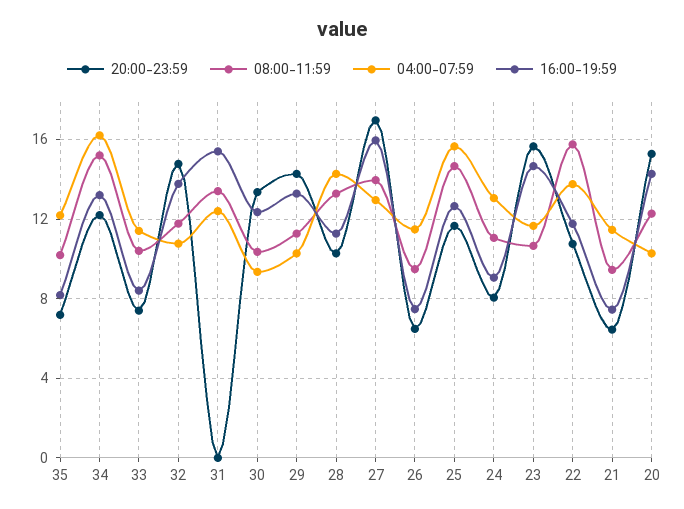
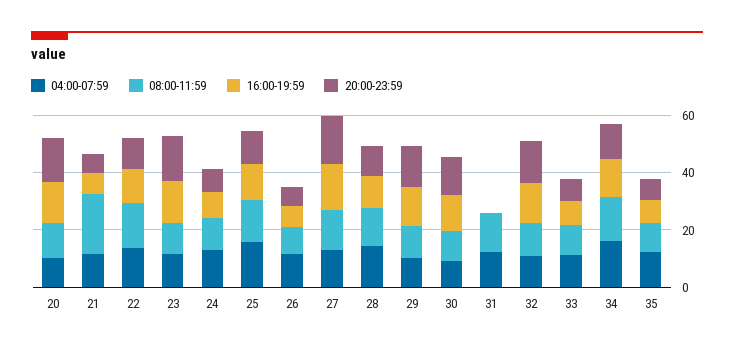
  {
    "20:00-23:59": {
      "35": 7,
      "34": 12,
      "33": 7.5,
      "32": 15,
      "31": 0,
      "30": 13.5,
      "29": 14.5,
      "28": 10.5,
      "27": 17,
      "26": 6.5,
      "25": 11.5,
      "24": 8,
      "23": 15.5,
      "22": 11,
      "21": 6.5,
      "20": 15.5
    },
    "08:00-11:59": {
      "35": 10,
      "34": 15,
      "33": 10.5,
      "32": 12,
      "31": 13.5,
      "30": 10.5,
      "29": 11.5,
      "28": 13.5,
      "27": 14,
      "26": 9.5,
      "25": 14.5,
      "24": 11,
      "23": 10.5,
      "22": 16,
-     "21": 9.5,
+     "21": 20,
      "20": 12.5
    },
    "04:00-07:59": {
      "35": 12,
      "34": 16,
      "33": 11.5,
      "32": 11,
      "31": 12.5,
      "30": 9.5,
      "29": 10.5,
      "28": 14.5,
      "27": 13,
      "26": 11.5,
      "25": 15.5,
      "24": 13,
      "23": 11.5,
      "22": 14,
      "21": 11.5,
      "20": 10.5
    },
    "16:00-19:59": {
      "35": 8,
      "34": 13,
      "33": 8.5,
      "32": 14,
-     "31": 15.5,
+     "31": 0,
      "30": 12.5,
      "29": 13.5,
      "28": 11.5,
      "27": 16,
      "26": 7.5,
      "25": 12.5,
      "24": 9,
      "23": 14.5,
      "22": 12,
      "21": 7.5,
      "20": 14.5
    }
  }

